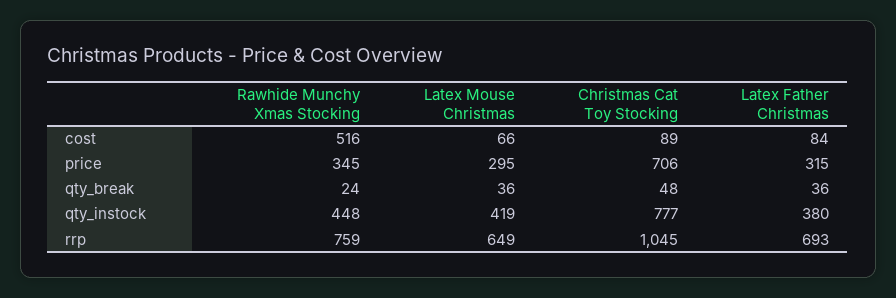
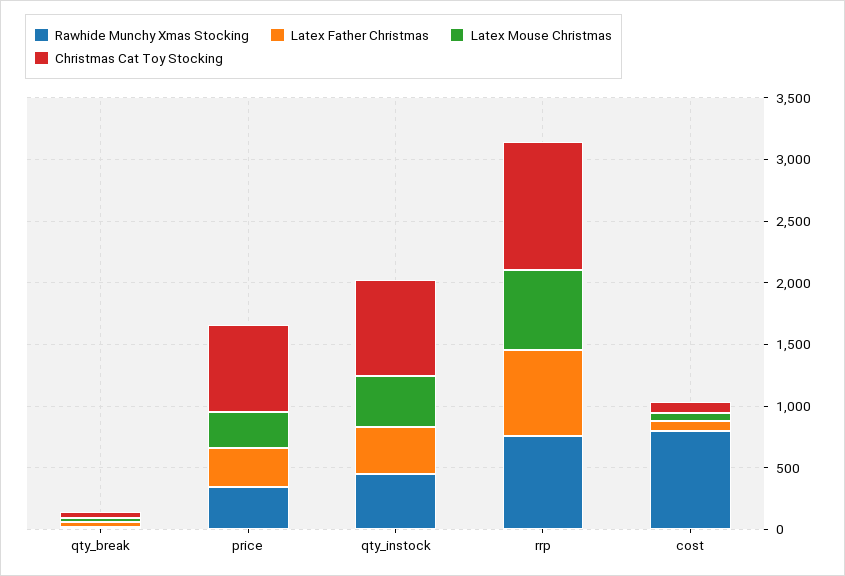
  {
    "Rawhide Munchy Xmas Stocking": {
-     "cost": 516,
+     "cost": 800,
      "price": 345,
      "qty_break": 24,
      "qty_instock": 448,
      "rrp": 759
    },
    "Latex Mouse Christmas": {
      "cost": 66,
      "price": 295,
      "qty_break": 36,
      "qty_instock": 419,
      "rrp": 649
    },
    "Christmas Cat Toy Stocking": {
      "cost": 89,
      "price": 706,
      "qty_break": 48,
      "qty_instock": 777,
      "rrp": 1045
    },
    "Latex Father Christmas": {
      "cost": 84,
      "price": 315,
      "qty_break": 36,
      "qty_instock": 380,
      "rrp": 693
    }
  }

